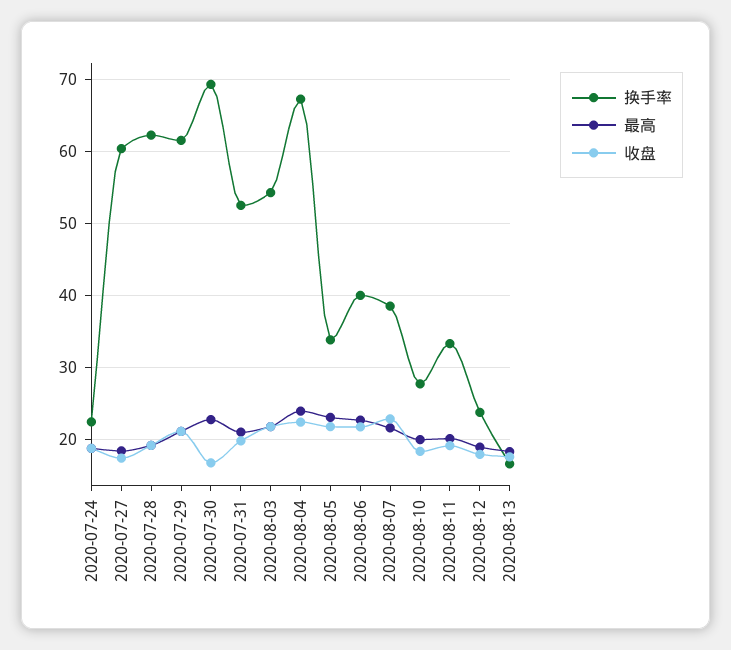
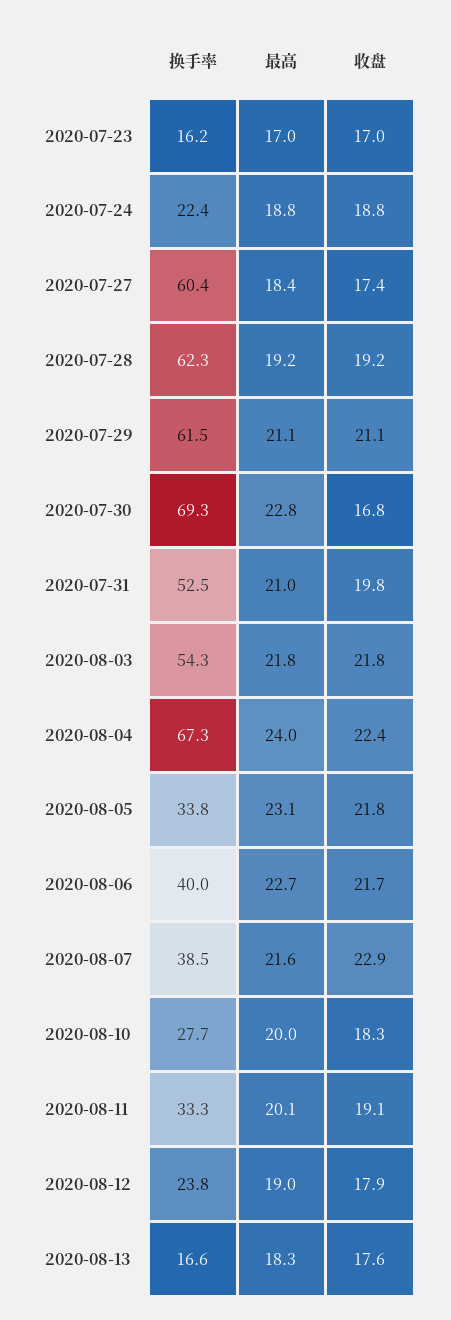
  {
    "换手率": {
      "2020-07-24": 22.4,
      "2020-07-27": 60.4,
      "2020-07-28": 62.3,
      "2020-07-29": 61.5,
      "2020-07-30": 69.3,
      "2020-07-31": 52.5,
      "2020-08-03": 54.3,
      "2020-08-04": 67.3,
      "2020-08-05": 33.8,
      "2020-08-06": 40,
      "2020-08-07": 38.5,
      "2020-08-10": 27.7,
      "2020-08-11": 33.3,
      "2020-08-12": 23.8,
-     "2020-08-13": 16.6
+     "2020-08-13": 16.6,
+     "2020-07-23": 16.2
    },
    "最高": {
      "2020-07-24": 18.8,
      "2020-07-27": 18.4,
      "2020-07-28": 19.2,
      "2020-07-29": 21.1,
      "2020-07-30": 22.8,
      "2020-07-31": 21,
      "2020-08-03": 21.8,
      "2020-08-04": 24,
      "2020-08-05": 23.1,
      "2020-08-06": 22.7,
      "2020-08-07": 21.6,
      "2020-08-10": 20,
      "2020-08-11": 20.1,
      "2020-08-12": 19,
-     "2020-08-13": 18.3
+     "2020-08-13": 18.3,
+     "2020-07-23": 17
    },
    "收盘": {
      "2020-07-24": 18.8,
      "2020-07-27": 17.4,
      "2020-07-28": 19.2,
      "2020-07-29": 21.1,
      "2020-07-30": 16.8,
      "2020-07-31": 19.8,
      "2020-08-03": 21.8,
      "2020-08-04": 22.4,
      "2020-08-05": 21.8,
      "2020-08-06": 21.7,
      "2020-08-07": 22.9,
      "2020-08-10": 18.3,
      "2020-08-11": 19.1,
      "2020-08-12": 17.9,
-     "2020-08-13": 17.6
+     "2020-08-13": 17.6,
+     "2020-07-23": 17
    }
  }

